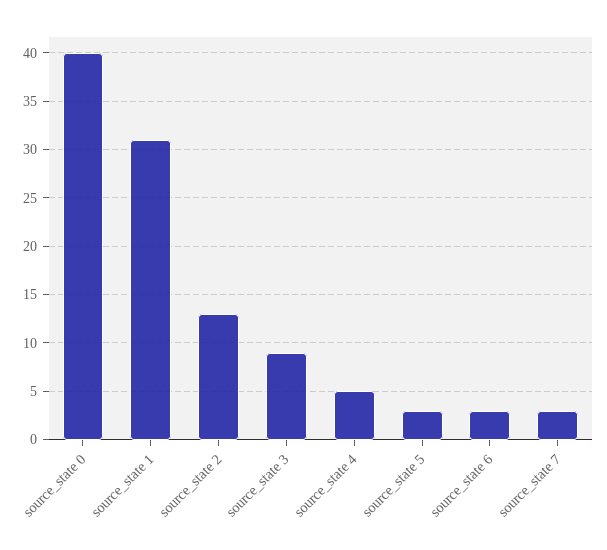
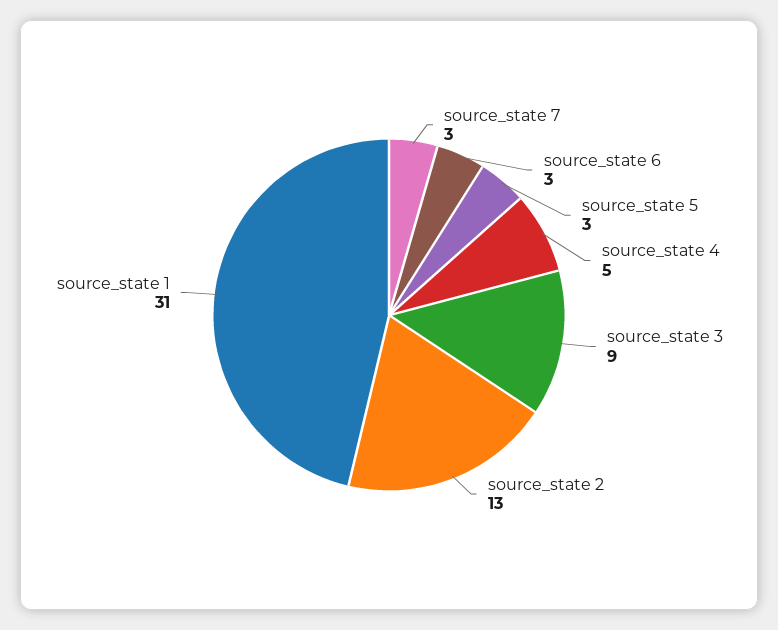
  {
-   "source_state 0": 40,
    "source_state 1": 31,
    "source_state 2": 13,
    "source_state 3": 9,
    "source_state 4": 5,
    "source_state 5": 3,
    "source_state 6": 3,
    "source_state 7": 3
  }

